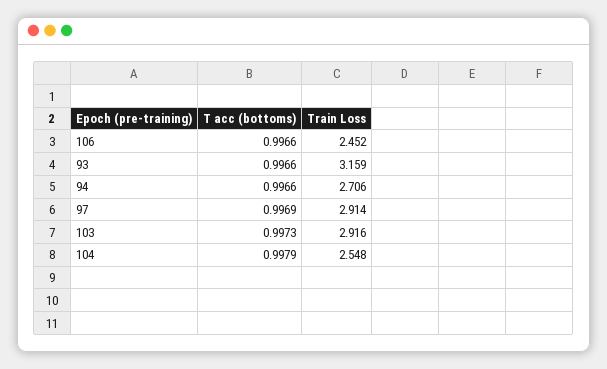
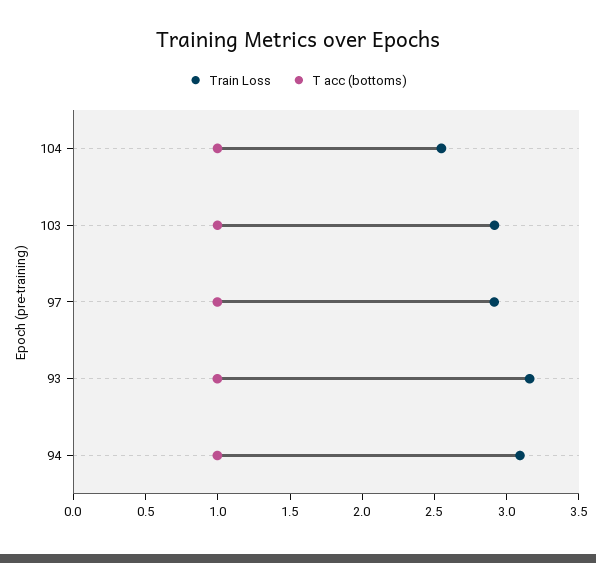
  {
    "T acc (bottoms)": {
-     "106": 0.9966,
      "93": 0.9966,
      "94": 0.9966,
      "97": 0.9969,
      "103": 0.9973,
      "104": 0.9979
    },
    "Train Loss": {
-     "106": 2.452,
      "93": 3.159,
-     "94": 2.706,
+     "94": 3.1,
      "97": 2.914,
      "103": 2.916,
      "104": 2.548
    }
  }

